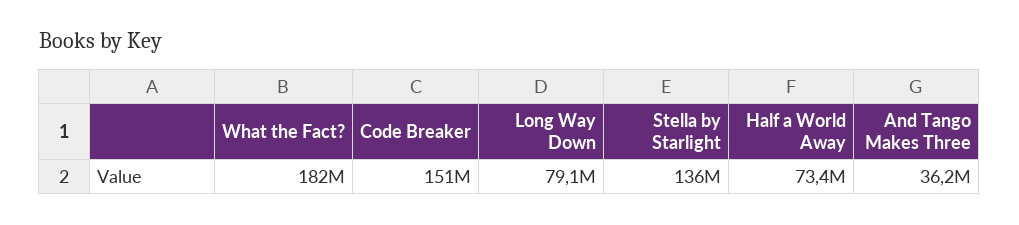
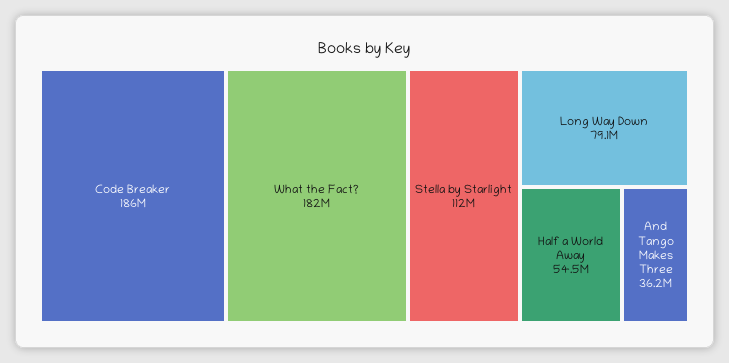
  {
    "What the Fact?": 182000000,
-   "Code Breaker": 151000000,
+   "Code Breaker": 186000000,
    "Long Way Down": 79100000,
-   "Stella by Starlight": 136000000,
+   "Stella by Starlight": 112000000,
-   "Half a World Away": 73400000,
+   "Half a World Away": 54500000,
    "And Tango Makes Three": 36200000
  }

